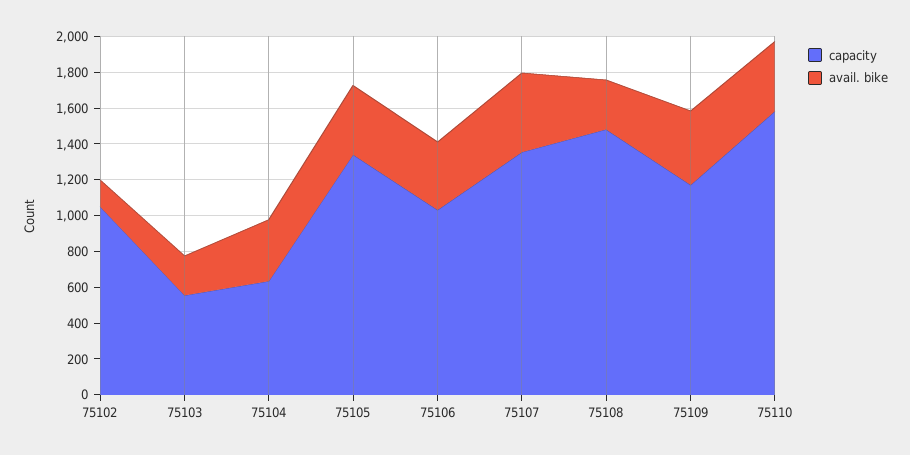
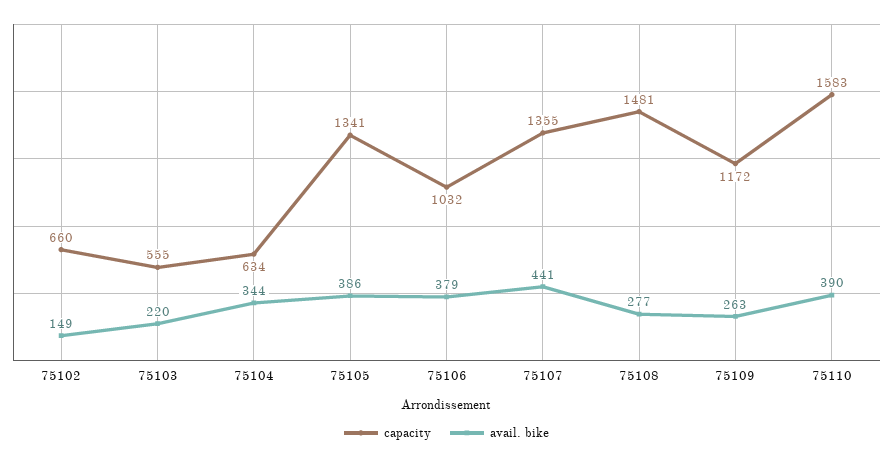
  {
    "capacity": {
-     "75102": 1050,
+     "75102": 660,
      "75103": 555,
      "75104": 634,
      "75105": 1341,
      "75106": 1032,
      "75107": 1355,
      "75108": 1481,
      "75109": 1172,
      "75110": 1583
    },
    "avail. bike": {
      "75102": 149,
      "75103": 220,
      "75104": 344,
      "75105": 386,
      "75106": 379,
      "75107": 441,
      "75108": 277,
-     "75109": 400,
+     "75109": 263,
      "75110": 390
    }
  }

